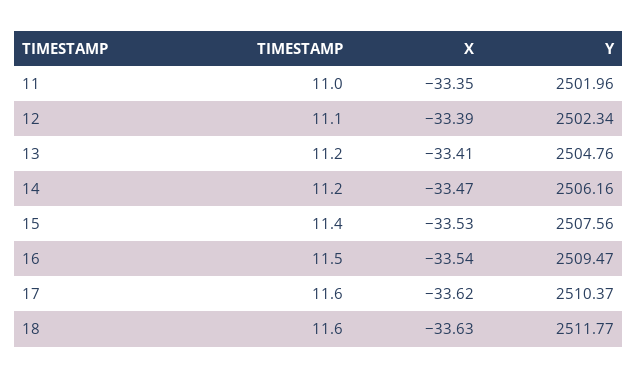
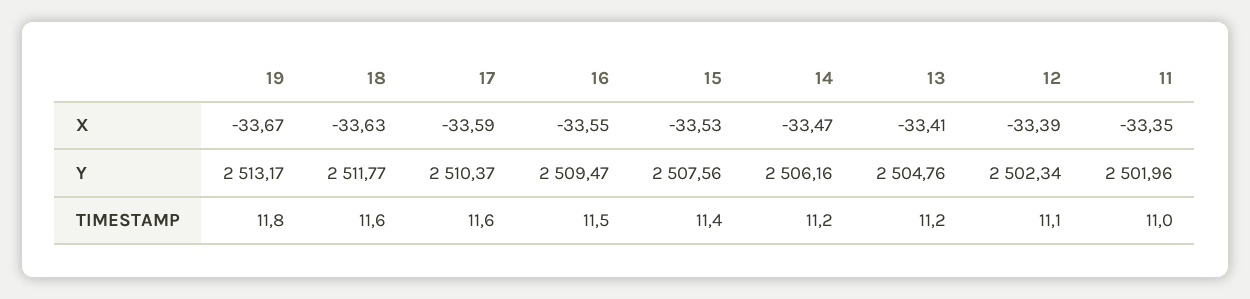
  {
    "TIMESTAMP": {
      "11": 11,
      "12": 11.1,
      "13": 11.2,
      "14": 11.2,
      "15": 11.4,
      "16": 11.5,
      "17": 11.6,
-     "18": 11.6
+     "18": 11.6,
+     "19": 11.8
    },
    "X": {
      "11": -33.35,
      "12": -33.39,
      "13": -33.41,
      "14": -33.47,
      "15": -33.53,
-     "16": -33.54,
+     "16": -33.55,
-     "17": -33.62,
+     "17": -33.59,
-     "18": -33.63
+     "18": -33.63,
+     "19": -33.67
    },
    "Y": {
      "11": 2501.96,
      "12": 2502.34,
      "13": 2504.76,
      "14": 2506.16,
      "15": 2507.56,
      "16": 2509.47,
      "17": 2510.37,
-     "18": 2511.77
+     "18": 2511.77,
+     "19": 2513.17
    }
  }

